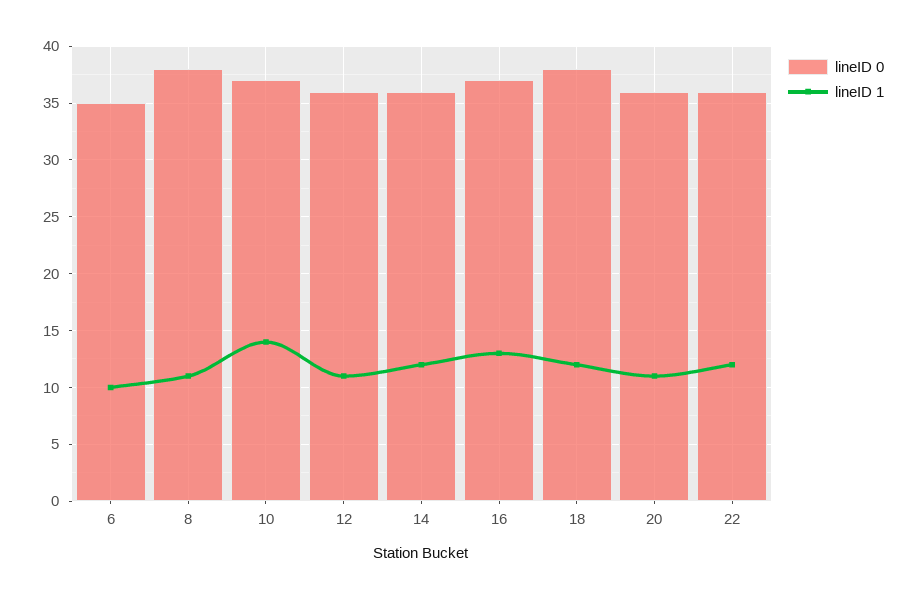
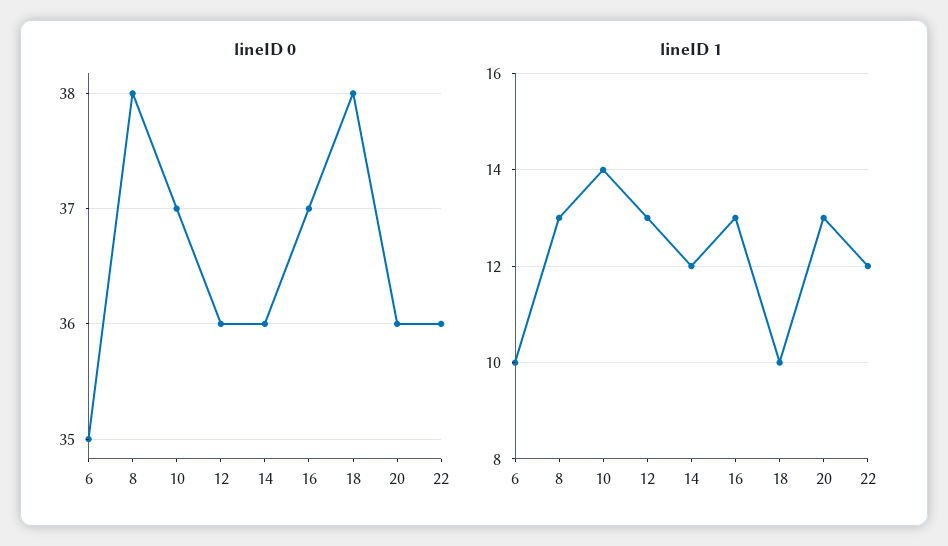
  {
    "lineID 0": {
      "6": 35,
      "8": 38,
      "10": 37,
      "12": 36,
      "14": 36,
      "16": 37,
      "18": 38,
      "20": 36,
      "22": 36
    },
    "lineID 1": {
      "6": 10,
-     "8": 11,
+     "8": 13,
      "10": 14,
-     "12": 11,
+     "12": 13,
      "14": 12,
      "16": 13,
-     "18": 12,
+     "18": 10,
-     "20": 11,
+     "20": 13,
      "22": 12
    }
  }

